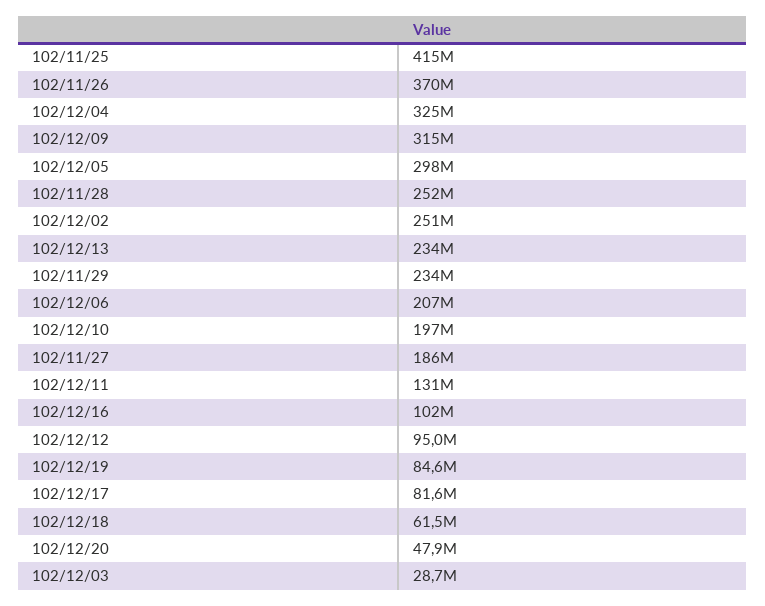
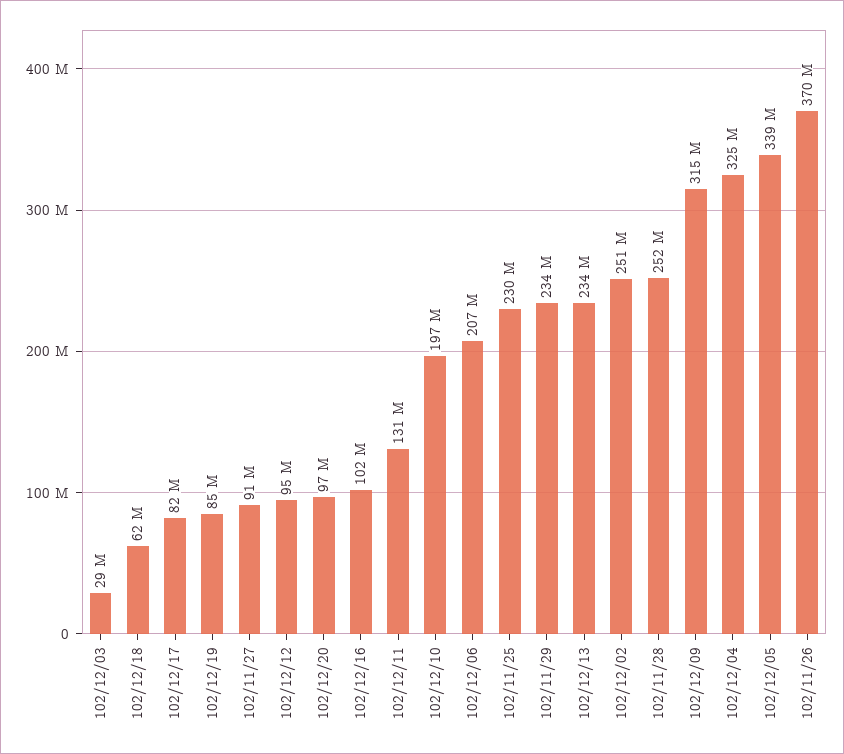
  {
-   "102/11/25": 415000000,
+   "102/11/25": 230000000,
    "102/11/26": 370000000,
    "102/12/04": 325000000,
    "102/12/09": 315000000,
-   "102/12/05": 298000000,
+   "102/12/05": 339000000,
    "102/11/28": 252000000,
    "102/12/02": 251000000,
    "102/12/13": 234000000,
    "102/11/29": 234000000,
    "102/12/06": 207000000,
    "102/12/10": 197000000,
-   "102/11/27": 186000000,
+   "102/11/27": 91000000,
    "102/12/11": 131000000,
    "102/12/16": 102000000,
    "102/12/12": 95000000,
    "102/12/19": 84600000,
    "102/12/17": 81600000,
    "102/12/18": 61500000,
-   "102/12/20": 47900000,
+   "102/12/20": 97000000,
    "102/12/03": 28700000
  }

